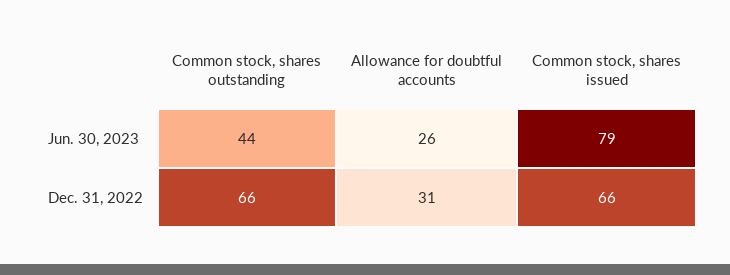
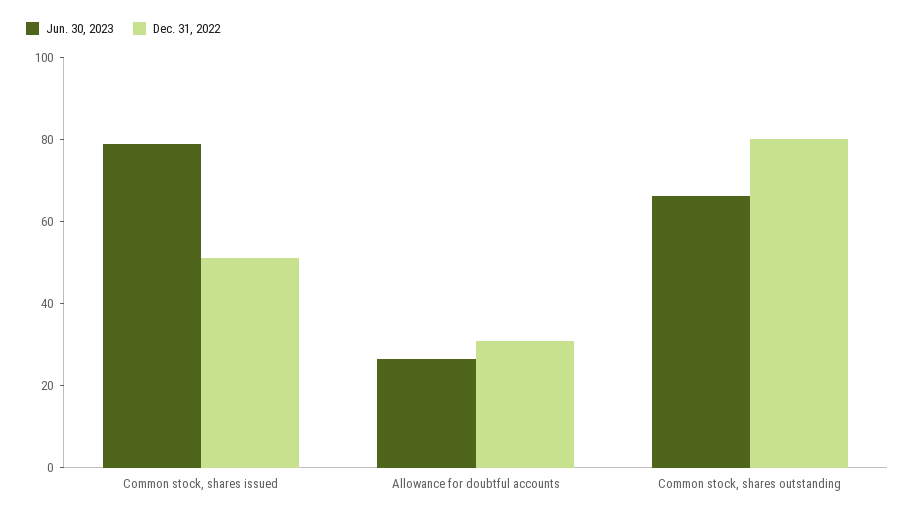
  {
    "Jun. 30, 2023": {
-     "Common stock, shares outstanding": 44,
+     "Common stock, shares outstanding": 65,
      "Allowance for doubtful accounts": 26,
      "Common stock, shares issued": 79
    },
    "Dec. 31, 2022": {
-     "Common stock, shares outstanding": 66,
+     "Common stock, shares outstanding": 80,
      "Allowance for doubtful accounts": 31,
-     "Common stock, shares issued": 66
+     "Common stock, shares issued": 50
    }
  }

